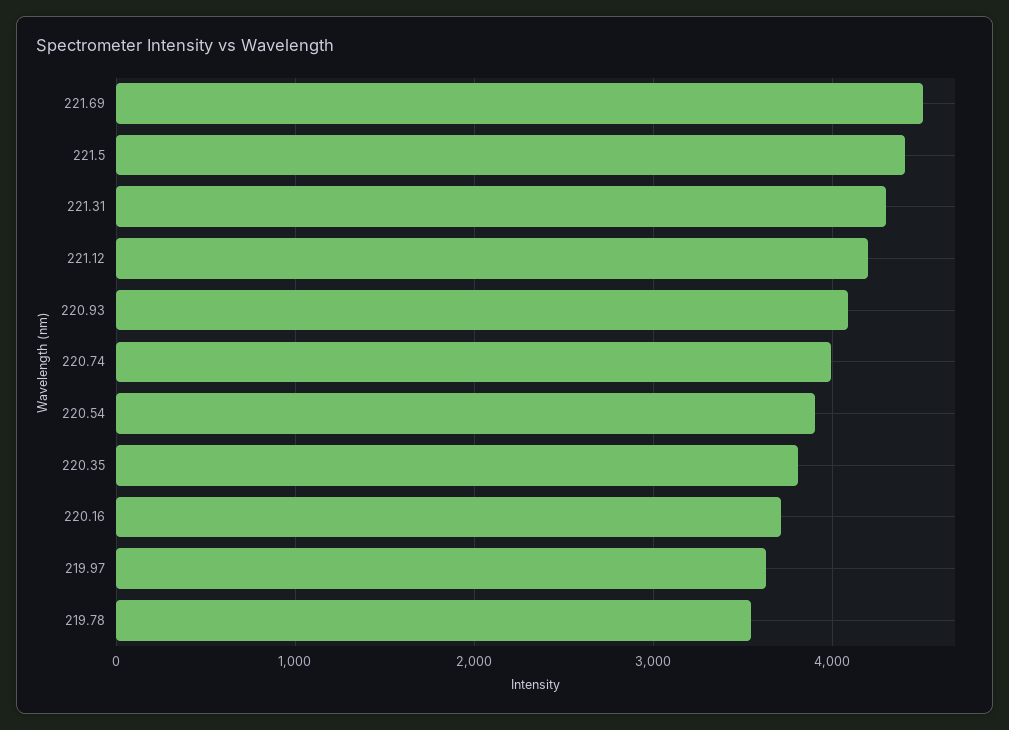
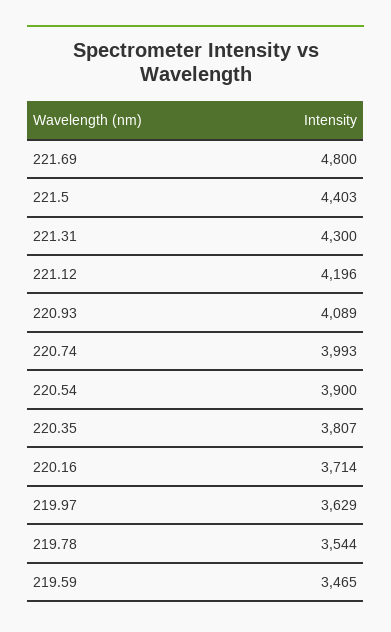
  {
-   "221.69": 4500,
+   "221.69": 4800,
    "221.5": 4403,
    "221.31": 4300,
    "221.12": 4196,
    "220.93": 4089,
    "220.74": 3993,
    "220.54": 3900,
    "220.35": 3807,
    "220.16": 3714,
    "219.97": 3629,
-   "219.78": 3544
+   "219.78": 3544,
+   "219.59": 3465
  }

